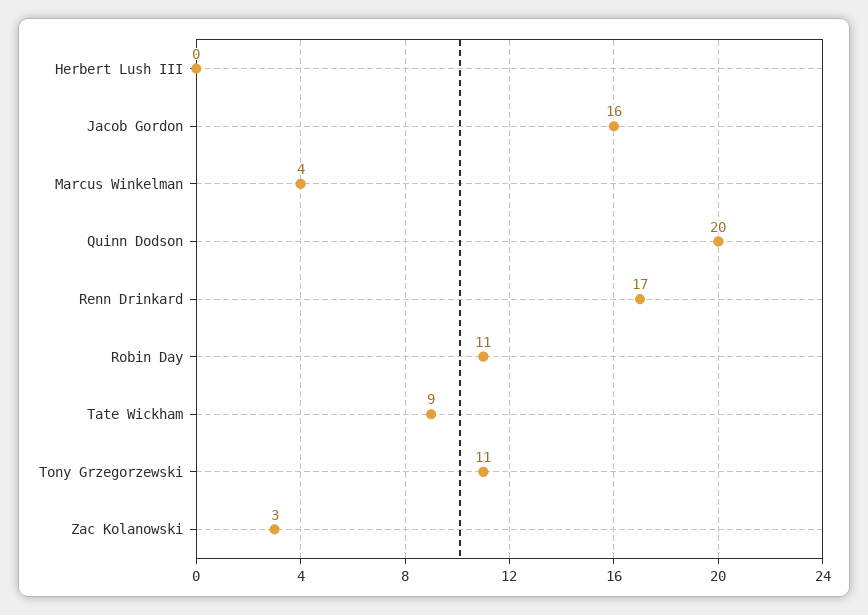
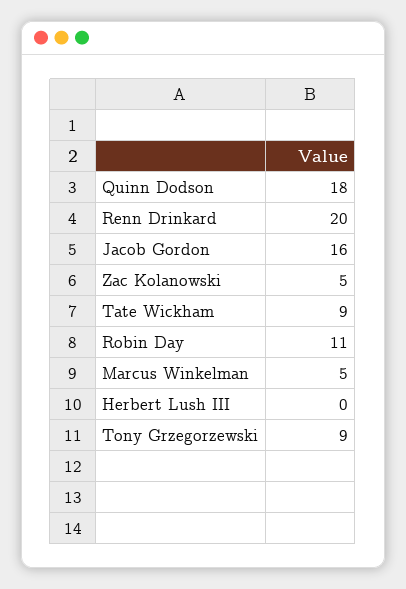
  {
    "Herbert Lush III": 0,
    "Jacob Gordon": 16,
-   "Marcus Winkelman": 4,
+   "Marcus Winkelman": 5,
-   "Quinn Dodson": 20,
+   "Quinn Dodson": 18,
-   "Renn Drinkard": 17,
+   "Renn Drinkard": 20,
    "Robin Day": 11,
    "Tate Wickham": 9,
-   "Tony Grzegorzewski": 11,
+   "Tony Grzegorzewski": 9,
-   "Zac Kolanowski": 3
+   "Zac Kolanowski": 5
  }

